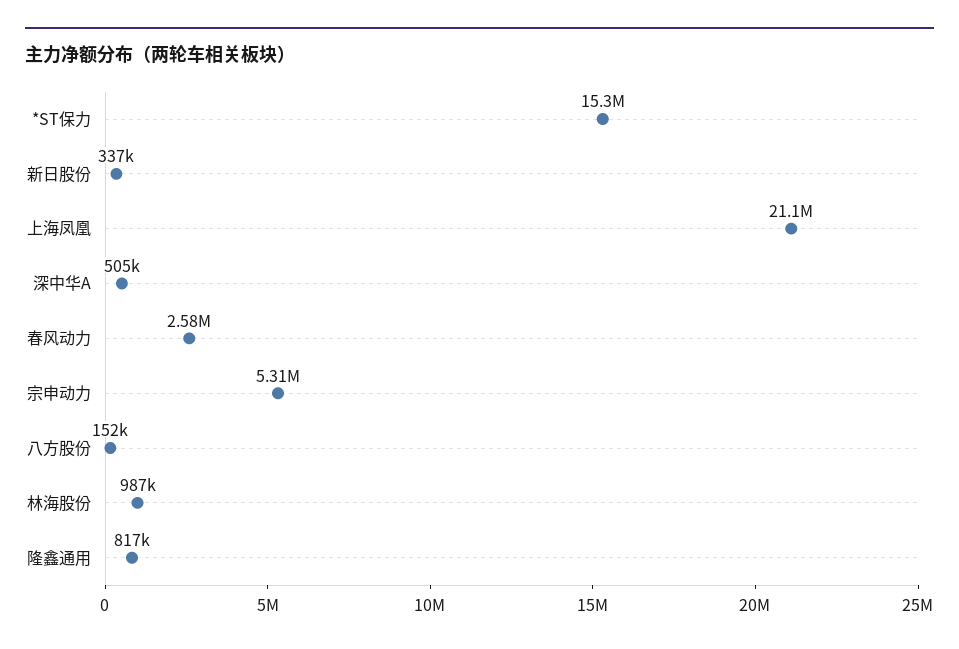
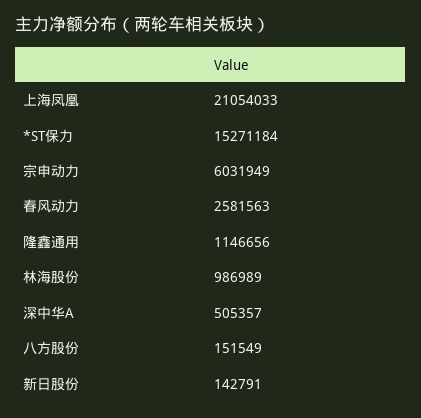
  {
    "*ST保力": 15271184,
-   "新日股份": 337000,
+   "新日股份": 142791,
    "上海凤凰": 21054033,
    "深中华A": 505357,
    "春风动力": 2581563,
-   "宗申动力": 5310000,
+   "宗申动力": 6031949,
    "八方股份": 151549,
    "林海股份": 986989,
-   "隆鑫通用": 817000
+   "隆鑫通用": 1146656
  }

